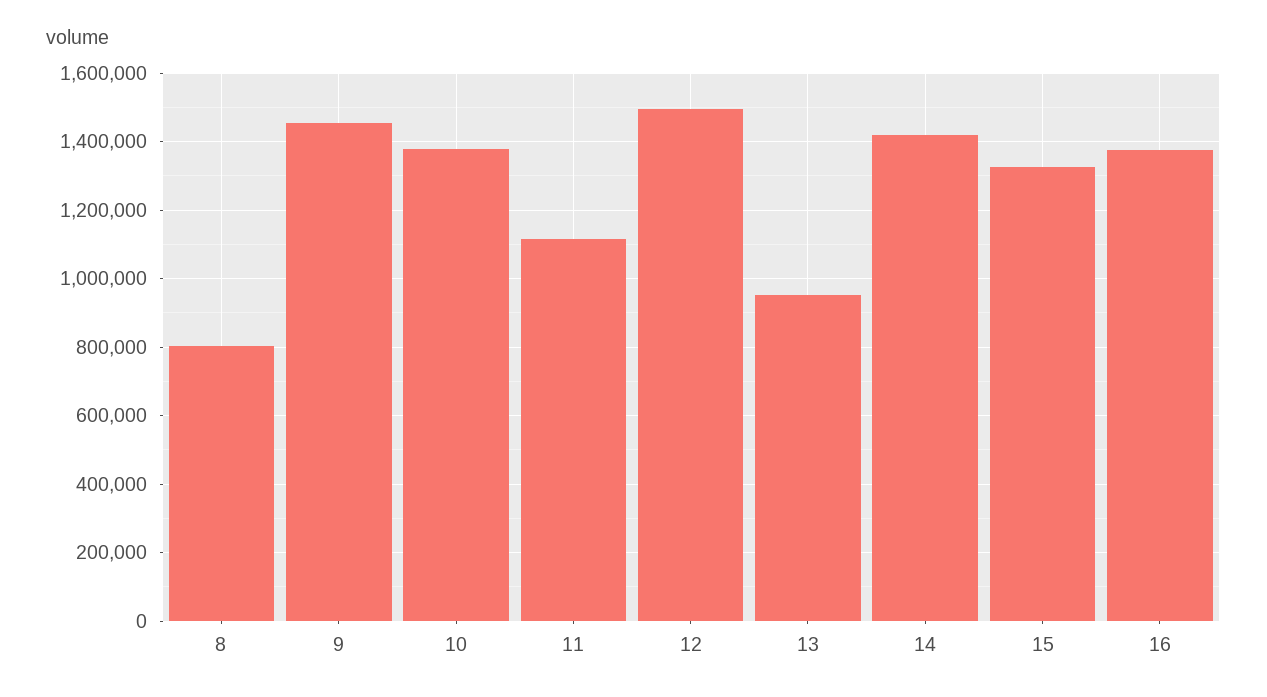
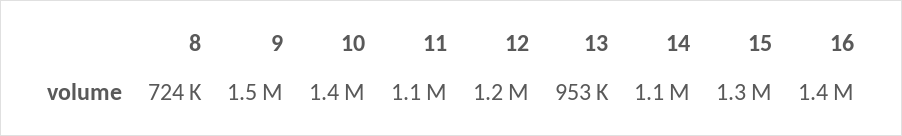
  {
-   "8": 800000,
+   "8": 724000,
    "9": 1500000,
    "10": 1400000,
    "11": 1100000,
-   "12": 1500000,
+   "12": 1200000,
    "13": 953000,
-   "14": 1420000,
+   "14": 1100000,
    "15": 1300000,
    "16": 1400000
  }

